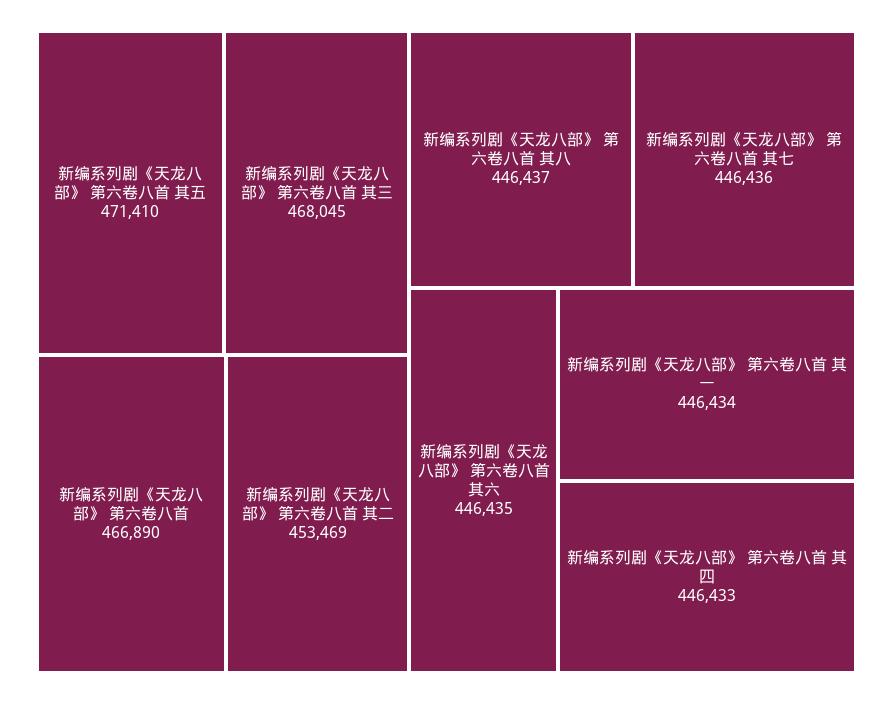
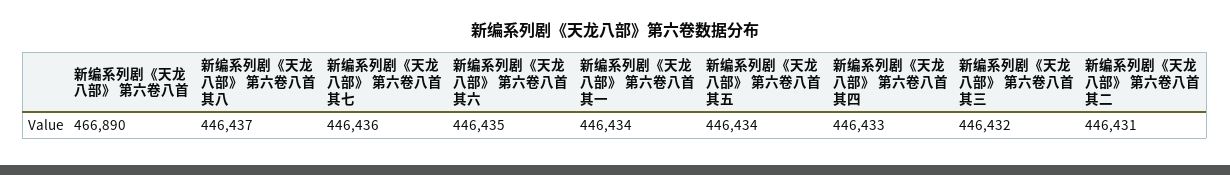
  {
-   "新编系列剧《天龙八部》 第六卷八首 其五": 471410,
+   "新编系列剧《天龙八部》 第六卷八首 其五": 446434,
-   "新编系列剧《天龙八部》 第六卷八首 其三": 468045,
+   "新编系列剧《天龙八部》 第六卷八首 其三": 446432,
    "新编系列剧《天龙八部》 第六卷八首": 466890,
-   "新编系列剧《天龙八部》 第六卷八首 其二": 453469,
+   "新编系列剧《天龙八部》 第六卷八首 其二": 446431,
    "新编系列剧《天龙八部》 第六卷八首 其八": 446437,
    "新编系列剧《天龙八部》 第六卷八首 其七": 446436,
    "新编系列剧《天龙八部》 第六卷八首 其六": 446435,
    "新编系列剧《天龙八部》 第六卷八首 其一": 446434,
    "新编系列剧《天龙八部》 第六卷八首 其四": 446433
  }

